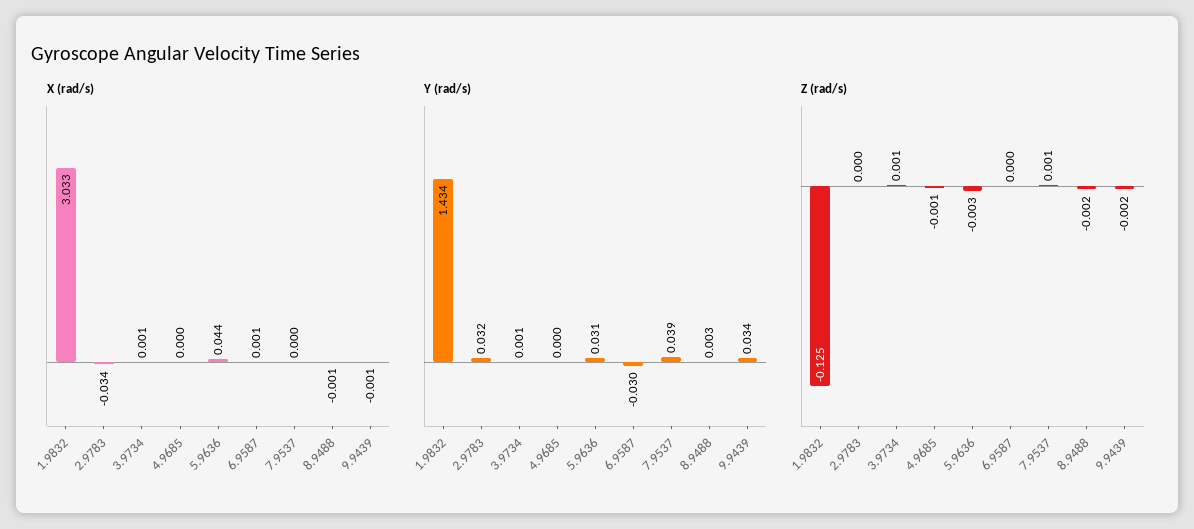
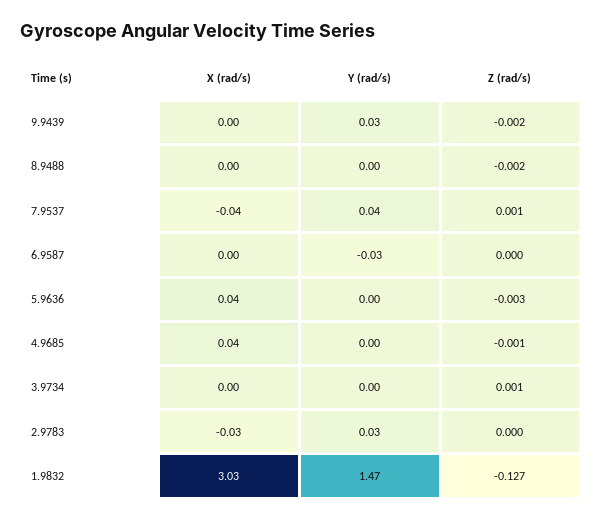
  {
    "X (rad/s)": {
      "1.9832": 3.033,
      "2.9783": -0.034,
      "3.9734": 0.001,
-     "4.9685": 0,
+     "4.9685": 0.04,
      "5.9636": 0.044,
      "6.9587": 0.001,
-     "7.9537": 0,
+     "7.9537": -0.04,
      "8.9488": -0.001,
      "9.9439": -0.001
    },
    "Y (rad/s)": {
-     "1.9832": 1.434,
+     "1.9832": 1.47,
      "2.9783": 0.032,
      "3.9734": 0.001,
      "4.9685": 0,
-     "5.9636": 0.031,
+     "5.9636": 0,
      "6.9587": -0.03,
      "7.9537": 0.039,
      "8.9488": 0.003,
      "9.9439": 0.034
    },
    "Z (rad/s)": {
-     "1.9832": -0.125,
+     "1.9832": -0.127,
      "2.9783": 0,
      "3.9734": 0.001,
      "4.9685": -0.001,
      "5.9636": -0.003,
      "6.9587": 0,
      "7.9537": 0.001,
      "8.9488": -0.002,
      "9.9439": -0.002
    }
  }

